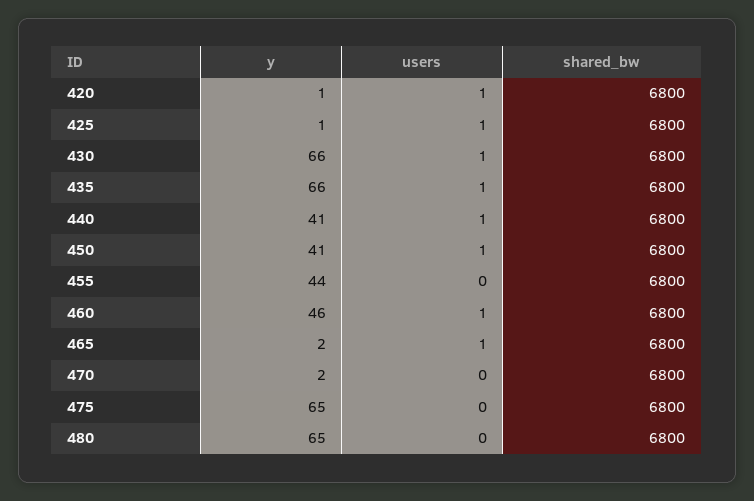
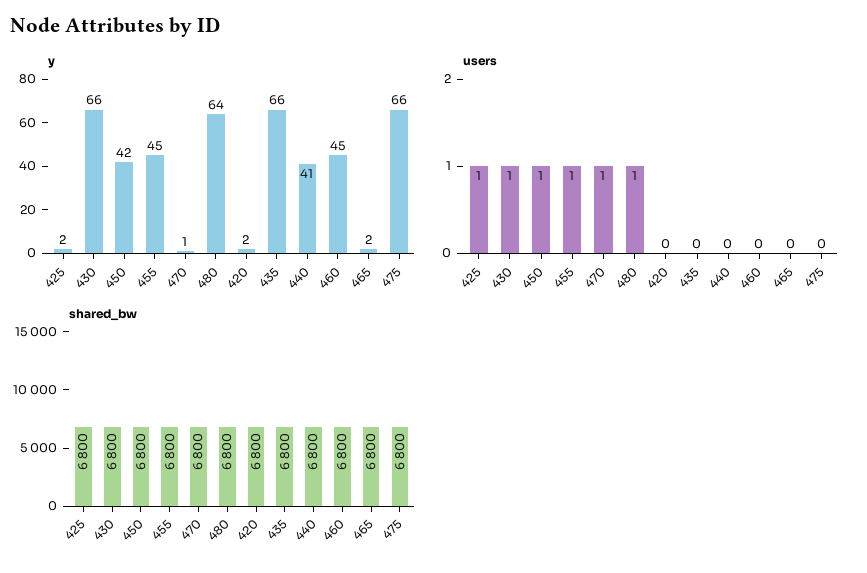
  {
    "y": {
-     "420": 1,
+     "420": 2,
-     "425": 1,
+     "425": 2,
      "430": 66,
      "435": 66,
      "440": 41,
-     "450": 41,
+     "450": 42,
-     "455": 44,
+     "455": 45,
-     "460": 46,
+     "460": 45,
      "465": 2,
-     "470": 2,
+     "470": 1,
-     "475": 65,
+     "475": 66,
-     "480": 65
+     "480": 64
    },
    "users": {
-     "420": 1,
+     "420": 0,
      "425": 1,
      "430": 1,
-     "435": 1,
+     "435": 0,
-     "440": 1,
+     "440": 0,
      "450": 1,
-     "455": 0,
+     "455": 1,
-     "460": 1,
+     "460": 0,
-     "465": 1,
+     "465": 0,
-     "470": 0,
+     "470": 1,
      "475": 0,
-     "480": 0
+     "480": 1
    },
    "shared_bw": {
      "420": 6800,
      "425": 6800,
      "430": 6800,
      "435": 6800,
      "440": 6800,
      "450": 6800,
      "455": 6800,
      "460": 6800,
      "465": 6800,
      "470": 6800,
      "475": 6800,
      "480": 6800
    }
  }

